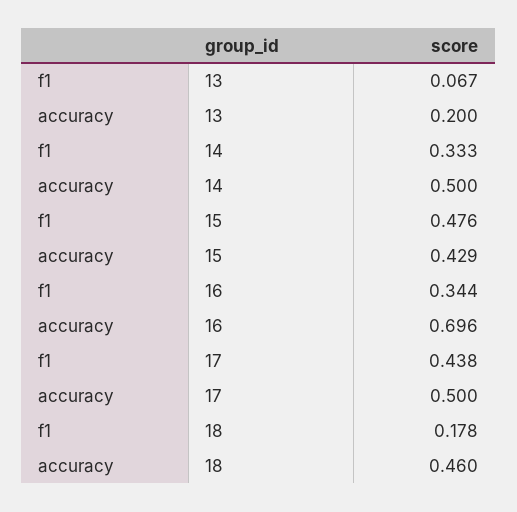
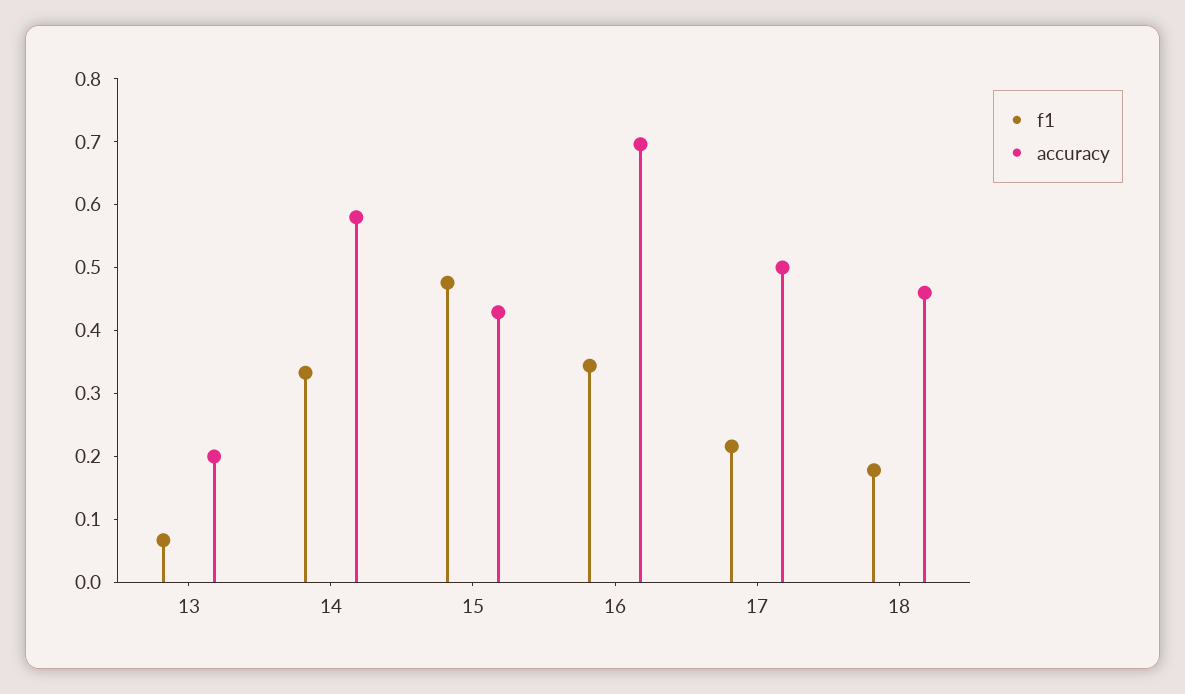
  {
    "f1": {
      "13": 0.067,
      "14": 0.333,
      "15": 0.476,
      "16": 0.344,
-     "17": 0.438,
+     "17": 0.22,
      "18": 0.178
    },
    "accuracy": {
      "13": 0.2,
-     "14": 0.5,
+     "14": 0.58,
      "15": 0.429,
      "16": 0.696,
      "17": 0.5,
      "18": 0.46
    }
  }

